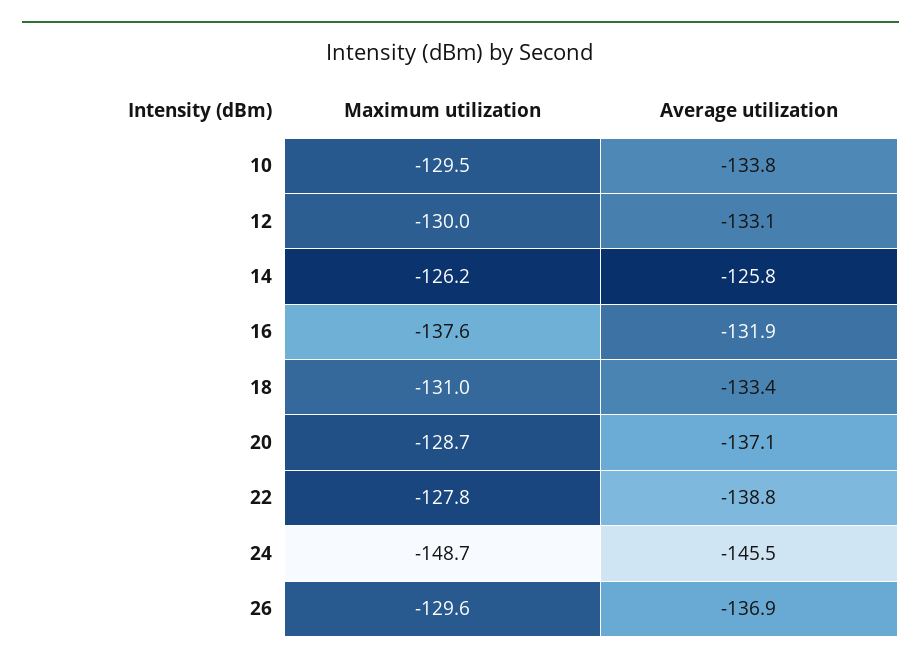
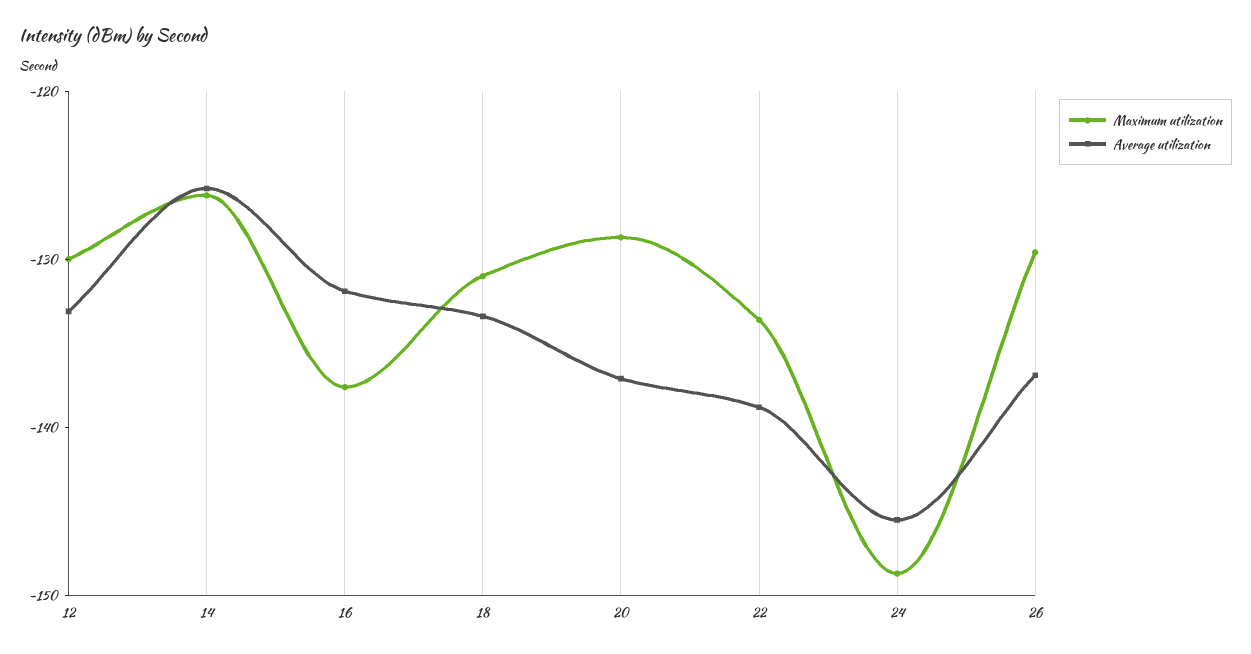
  {
    "Maximum utilization": {
-     "10": -129.5,
      "12": -130,
      "14": -126.2,
      "16": -137.6,
      "18": -131,
      "20": -128.7,
-     "22": -127.8,
+     "22": -134,
      "24": -148.7,
      "26": -129.6
    },
    "Average utilization": {
-     "10": -133.8,
      "12": -133.1,
      "14": -125.8,
      "16": -131.9,
      "18": -133.4,
      "20": -137.1,
      "22": -138.8,
      "24": -145.5,
      "26": -136.9
    }
  }

